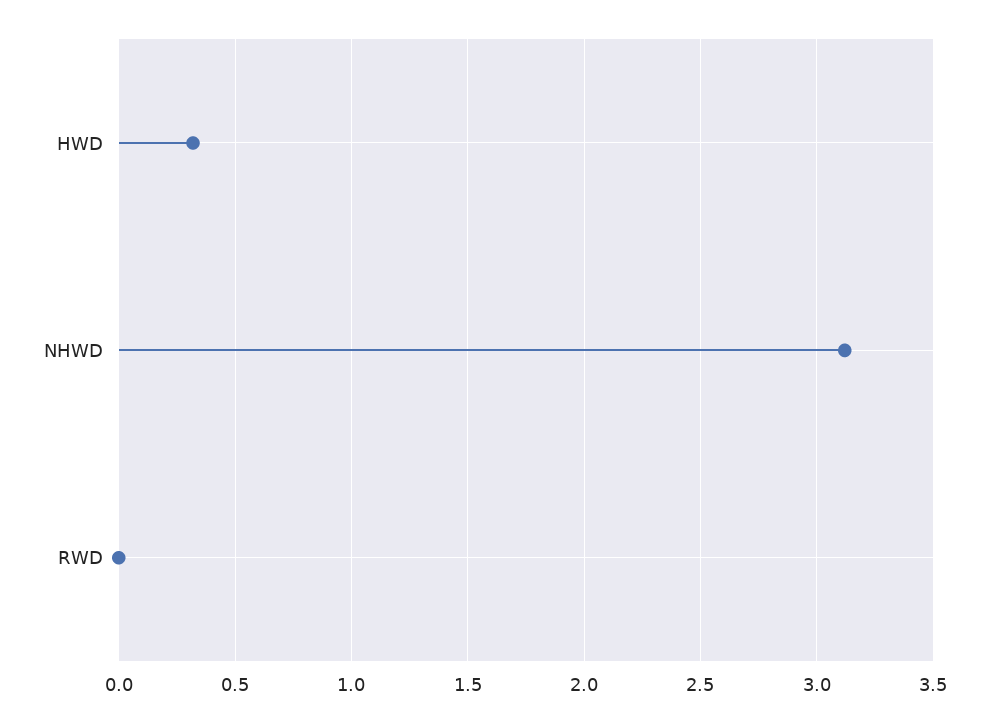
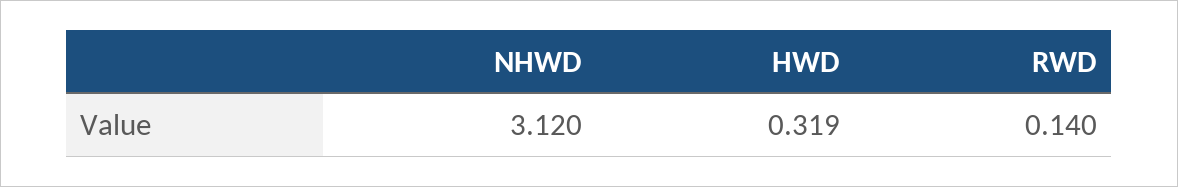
  {
    "HWD": 0.319,
    "NHWD": 3.12,
-   "RWD": 0
+   "RWD": 0.14
  }

